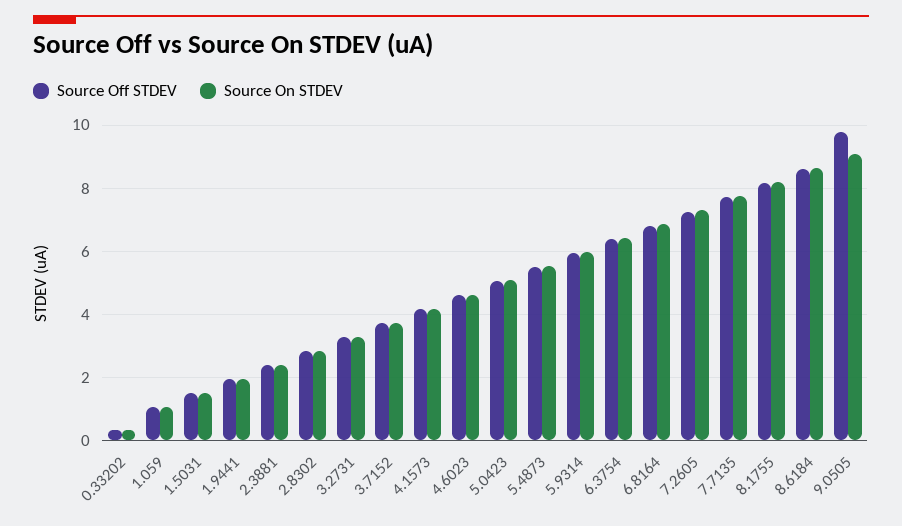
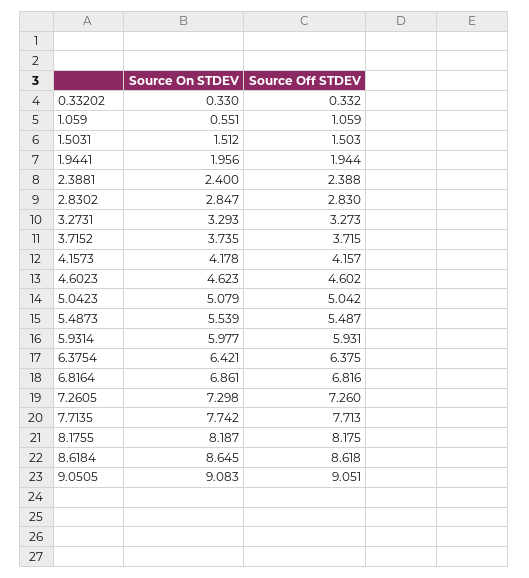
  {
    "Source Off STDEV": {
      "0.33202": 0.332,
      "1.059": 1.059,
      "1.5031": 1.503,
      "1.9441": 1.944,
      "2.3881": 2.388,
      "2.8302": 2.83,
      "3.2731": 3.273,
      "3.7152": 3.715,
      "4.1573": 4.157,
      "4.6023": 4.602,
      "5.0423": 5.042,
      "5.4873": 5.487,
      "5.9314": 5.931,
      "6.3754": 6.375,
      "6.8164": 6.816,
      "7.2605": 7.26,
      "7.7135": 7.713,
      "8.1755": 8.175,
      "8.6184": 8.618,
-     "9.0505": 9.8
+     "9.0505": 9.051
    },
    "Source On STDEV": {
      "0.33202": 0.33,
-     "1.059": 1,
+     "1.059": 0.551,
      "1.5031": 1.512,
      "1.9441": 1.956,
      "2.3881": 2.4,
      "2.8302": 2.847,
      "3.2731": 3.293,
      "3.7152": 3.735,
      "4.1573": 4.178,
      "4.6023": 4.623,
      "5.0423": 5.079,
      "5.4873": 5.539,
      "5.9314": 5.977,
      "6.3754": 6.421,
      "6.8164": 6.861,
      "7.2605": 7.298,
      "7.7135": 7.742,
      "8.1755": 8.187,
      "8.6184": 8.645,
      "9.0505": 9.083
    }
  }

